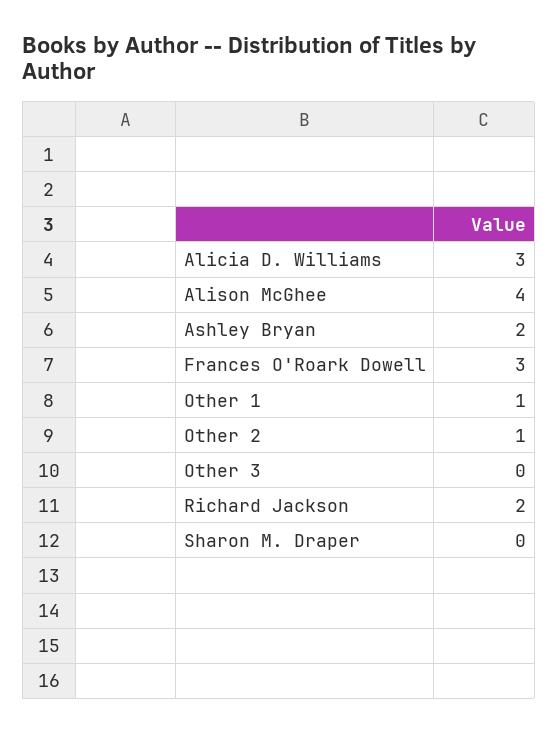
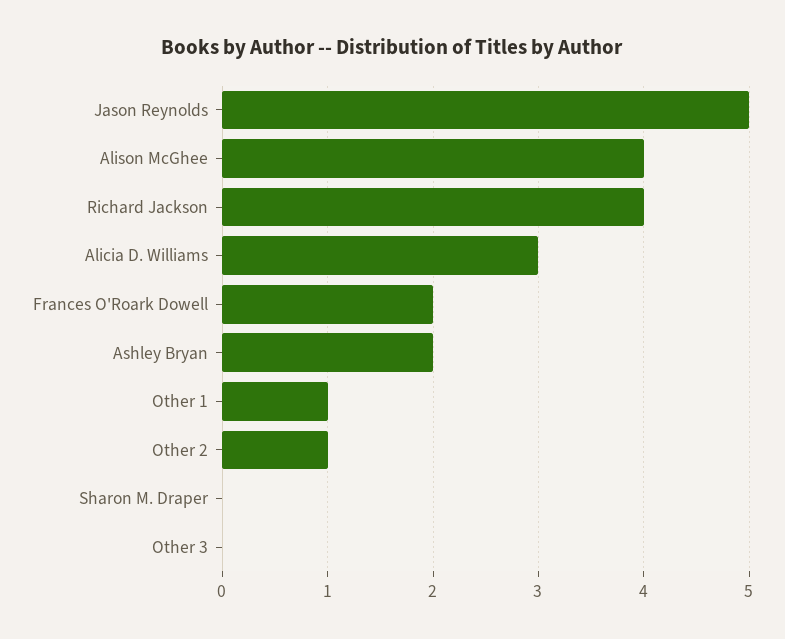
  {
    "Alicia D. Williams": 3,
    "Alison McGhee": 4,
    "Ashley Bryan": 2,
-   "Frances O'Roark Dowell": 3,
+   "Frances O'Roark Dowell": 2,
    "Other 1": 1,
    "Other 2": 1,
    "Other 3": 0,
-   "Richard Jackson": 2,
+   "Richard Jackson": 4,
-   "Sharon M. Draper": 0
+   "Sharon M. Draper": 0,
+   "Jason Reynolds": 5
  }

